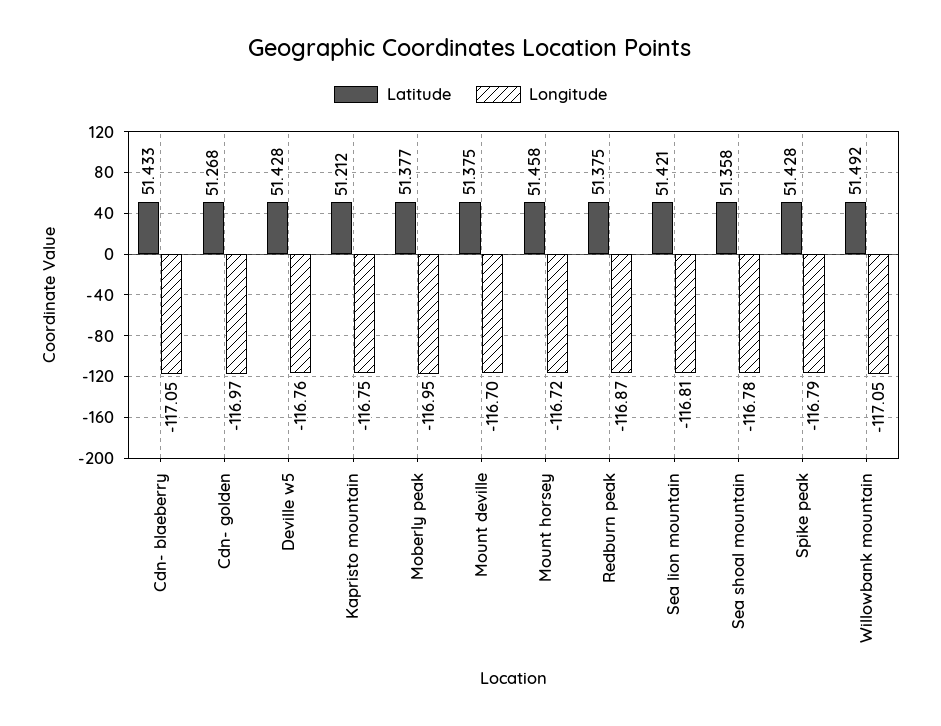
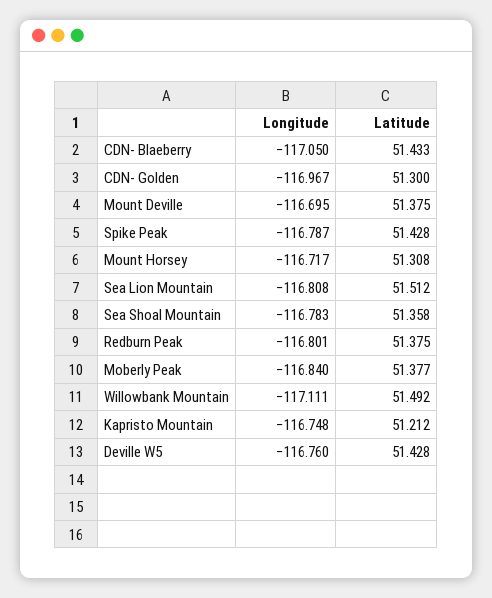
  {
    "Latitude": {
      "Cdn- blaeberry": 51.433,
-     "Cdn- golden": 51.268,
+     "Cdn- golden": 51.3,
      "Deville w5": 51.428,
      "Kapristo mountain": 51.212,
      "Moberly peak": 51.377,
      "Mount deville": 51.375,
-     "Mount horsey": 51.458,
+     "Mount horsey": 51.308,
      "Redburn peak": 51.375,
-     "Sea lion mountain": 51.421,
+     "Sea lion mountain": 51.512,
      "Sea shoal mountain": 51.358,
      "Spike peak": 51.428,
      "Willowbank mountain": 51.492
    },
    "Longitude": {
      "Cdn- blaeberry": -117.05,
      "Cdn- golden": -116.967,
      "Deville w5": -116.76,
      "Kapristo mountain": -116.748,
-     "Moberly peak": -116.95,
+     "Moberly peak": -116.84,
      "Mount deville": -116.695,
      "Mount horsey": -116.717,
-     "Redburn peak": -116.87,
+     "Redburn peak": -116.801,
      "Sea lion mountain": -116.808,
      "Sea shoal mountain": -116.783,
      "Spike peak": -116.787,
-     "Willowbank mountain": -117.05
+     "Willowbank mountain": -117.111
    }
  }

